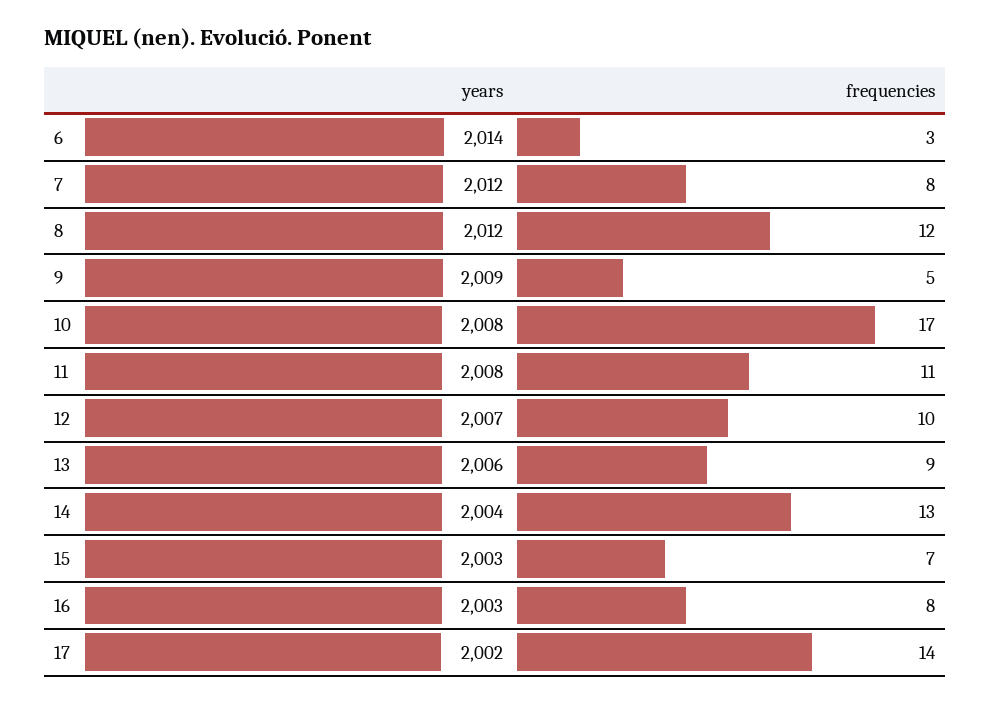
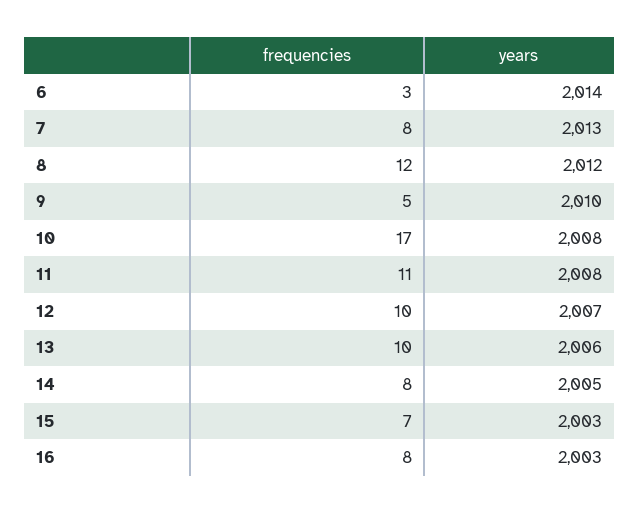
  {
    "years": {
      "6": 2014,
-     "7": 2012,
+     "7": 2013,
      "8": 2012,
-     "9": 2009,
+     "9": 2010,
      "10": 2008,
      "11": 2008,
      "12": 2007,
      "13": 2006,
-     "14": 2004,
+     "14": 2005,
      "15": 2003,
-     "16": 2003,
+     "16": 2003
-     "17": 2002
    },
    "frequencies": {
      "6": 3,
      "7": 8,
      "8": 12,
      "9": 5,
      "10": 17,
      "11": 11,
      "12": 10,
-     "13": 9,
+     "13": 10,
-     "14": 13,
+     "14": 8,
      "15": 7,
-     "16": 8,
+     "16": 8
-     "17": 14
    }
  }

